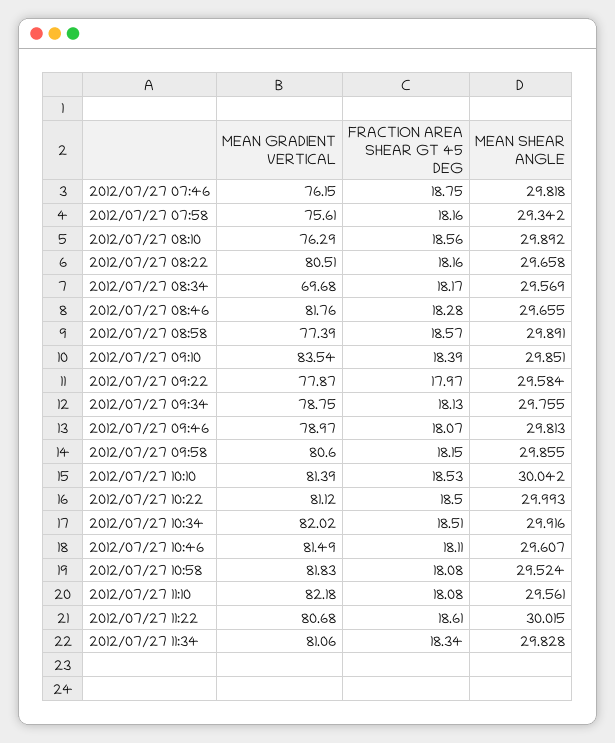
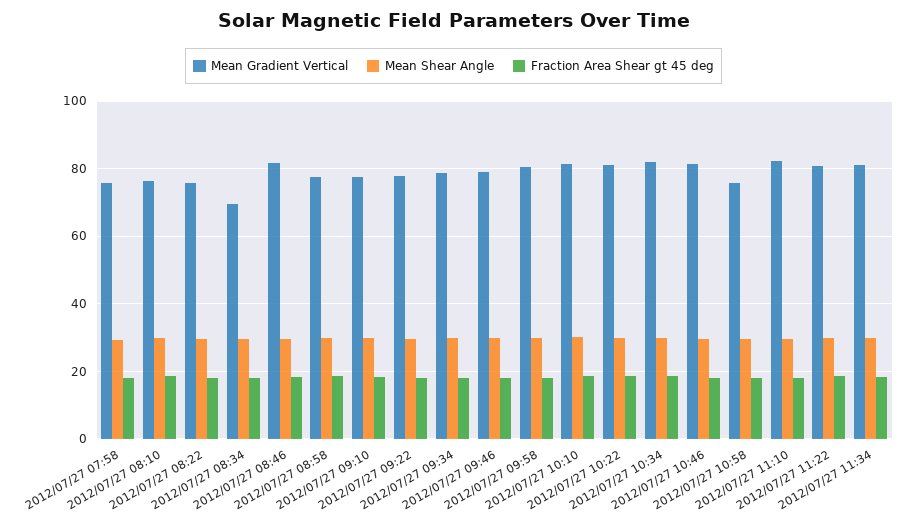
  {
    "MEAN GRADIENT VERTICAL": {
-     "2012/07/27 07:46": 76.15,
      "2012/07/27 07:58": 75.61,
      "2012/07/27 08:10": 76.29,
-     "2012/07/27 08:22": 80.51,
+     "2012/07/27 08:22": 76,
      "2012/07/27 08:34": 69.68,
      "2012/07/27 08:46": 81.76,
      "2012/07/27 08:58": 77.39,
-     "2012/07/27 09:10": 83.54,
+     "2012/07/27 09:10": 78,
      "2012/07/27 09:22": 77.87,
      "2012/07/27 09:34": 78.75,
      "2012/07/27 09:46": 78.97,
      "2012/07/27 09:58": 80.6,
      "2012/07/27 10:10": 81.39,
      "2012/07/27 10:22": 81.12,
      "2012/07/27 10:34": 82.02,
      "2012/07/27 10:46": 81.49,
-     "2012/07/27 10:58": 81.83,
+     "2012/07/27 10:58": 76,
      "2012/07/27 11:10": 82.18,
      "2012/07/27 11:22": 80.68,
      "2012/07/27 11:34": 81.06
    },
    "FRACTION AREA SHEAR GT 45 DEG": {
-     "2012/07/27 07:46": 18.75,
      "2012/07/27 07:58": 18.16,
      "2012/07/27 08:10": 18.56,
      "2012/07/27 08:22": 18.16,
      "2012/07/27 08:34": 18.17,
      "2012/07/27 08:46": 18.28,
      "2012/07/27 08:58": 18.57,
      "2012/07/27 09:10": 18.39,
      "2012/07/27 09:22": 17.97,
      "2012/07/27 09:34": 18.13,
      "2012/07/27 09:46": 18.07,
      "2012/07/27 09:58": 18.15,
      "2012/07/27 10:10": 18.53,
      "2012/07/27 10:22": 18.5,
      "2012/07/27 10:34": 18.51,
      "2012/07/27 10:46": 18.11,
      "2012/07/27 10:58": 18.08,
      "2012/07/27 11:10": 18.08,
      "2012/07/27 11:22": 18.61,
      "2012/07/27 11:34": 18.34
    },
    "MEAN SHEAR ANGLE": {
-     "2012/07/27 07:46": 29.818,
      "2012/07/27 07:58": 29.342,
      "2012/07/27 08:10": 29.892,
      "2012/07/27 08:22": 29.658,
      "2012/07/27 08:34": 29.569,
      "2012/07/27 08:46": 29.655,
      "2012/07/27 08:58": 29.891,
      "2012/07/27 09:10": 29.851,
      "2012/07/27 09:22": 29.584,
      "2012/07/27 09:34": 29.755,
      "2012/07/27 09:46": 29.813,
      "2012/07/27 09:58": 29.855,
      "2012/07/27 10:10": 30.042,
      "2012/07/27 10:22": 29.993,
      "2012/07/27 10:34": 29.916,
      "2012/07/27 10:46": 29.607,
      "2012/07/27 10:58": 29.524,
      "2012/07/27 11:10": 29.561,
      "2012/07/27 11:22": 30.015,
      "2012/07/27 11:34": 29.828
    }
  }

